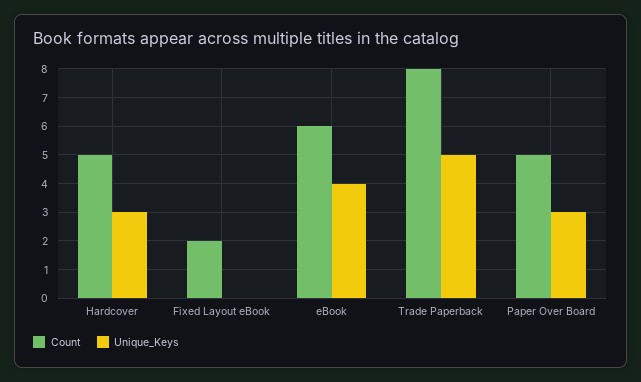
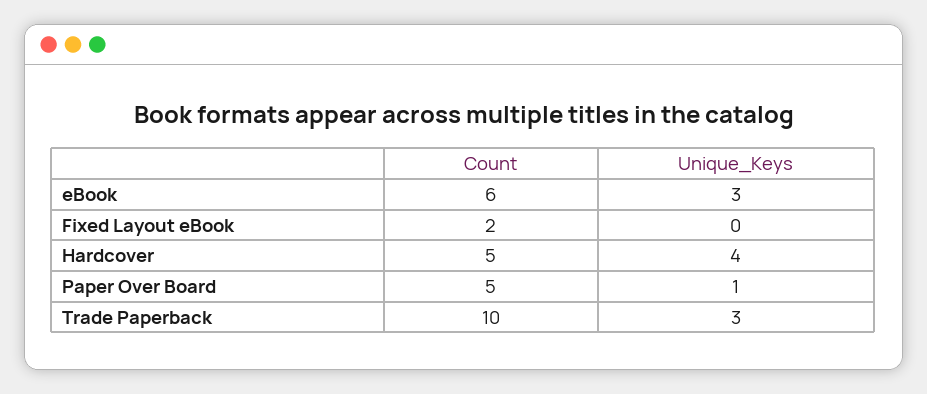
  {
    "Count": {
      "Hardcover": 5,
      "Fixed Layout eBook": 2,
      "eBook": 6,
-     "Trade Paperback": 8,
+     "Trade Paperback": 10,
      "Paper Over Board": 5
    },
    "Unique_Keys": {
-     "Hardcover": 3,
+     "Hardcover": 4,
      "Fixed Layout eBook": 0,
-     "eBook": 4,
+     "eBook": 3,
-     "Trade Paperback": 5,
+     "Trade Paperback": 3,
-     "Paper Over Board": 3
+     "Paper Over Board": 1
    }
  }

